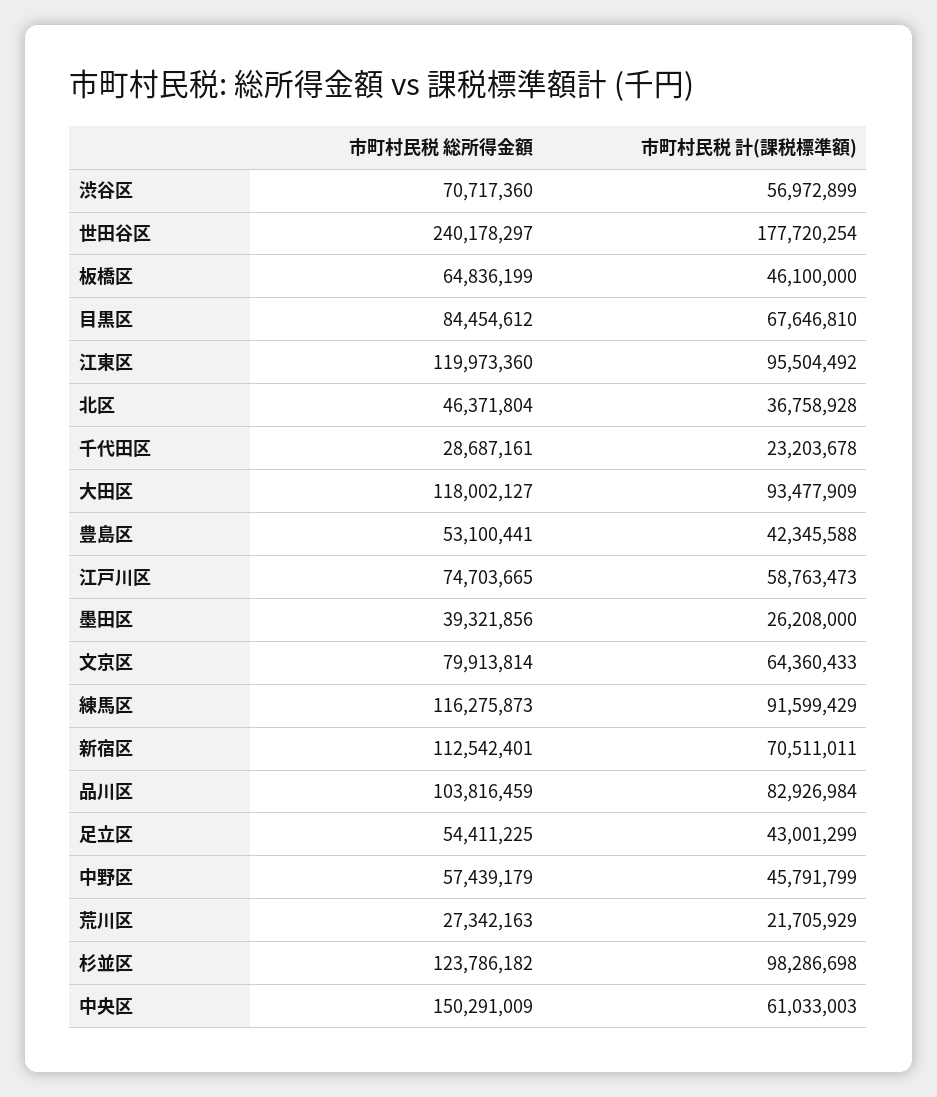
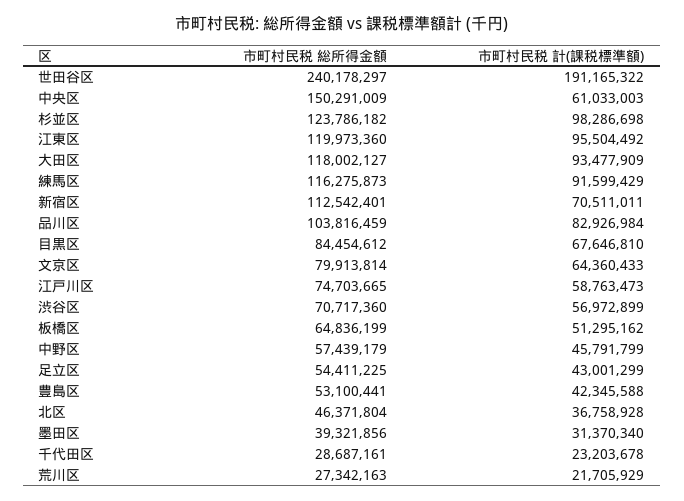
  {
    "市町村民税 総所得金額": {
      "渋谷区": 70717360,
      "世田谷区": 240178297,
      "板橋区": 64836199,
      "目黒区": 84454612,
      "江東区": 119973360,
      "北区": 46371804,
      "千代田区": 28687161,
      "大田区": 118002127,
      "豊島区": 53100441,
      "江戸川区": 74703665,
      "墨田区": 39321856,
      "文京区": 79913814,
      "練馬区": 116275873,
      "新宿区": 112542401,
      "品川区": 103816459,
      "足立区": 54411225,
      "中野区": 57439179,
      "荒川区": 27342163,
      "杉並区": 123786182,
      "中央区": 150291009
    },
    "市町村民税 計(課税標準額)": {
      "渋谷区": 56972899,
-     "世田谷区": 177720254,
+     "世田谷区": 191165322,
-     "板橋区": 46100000,
+     "板橋区": 51295162,
      "目黒区": 67646810,
      "江東区": 95504492,
      "北区": 36758928,
      "千代田区": 23203678,
      "大田区": 93477909,
      "豊島区": 42345588,
      "江戸川区": 58763473,
-     "墨田区": 26208000,
+     "墨田区": 31370340,
      "文京区": 64360433,
      "練馬区": 91599429,
      "新宿区": 70511011,
      "品川区": 82926984,
      "足立区": 43001299,
      "中野区": 45791799,
      "荒川区": 21705929,
      "杉並区": 98286698,
      "中央区": 61033003
    }
  }

